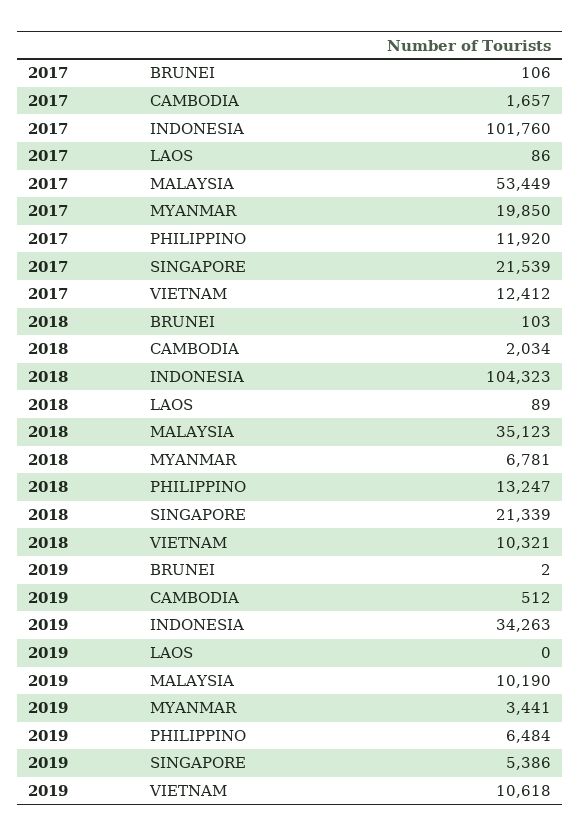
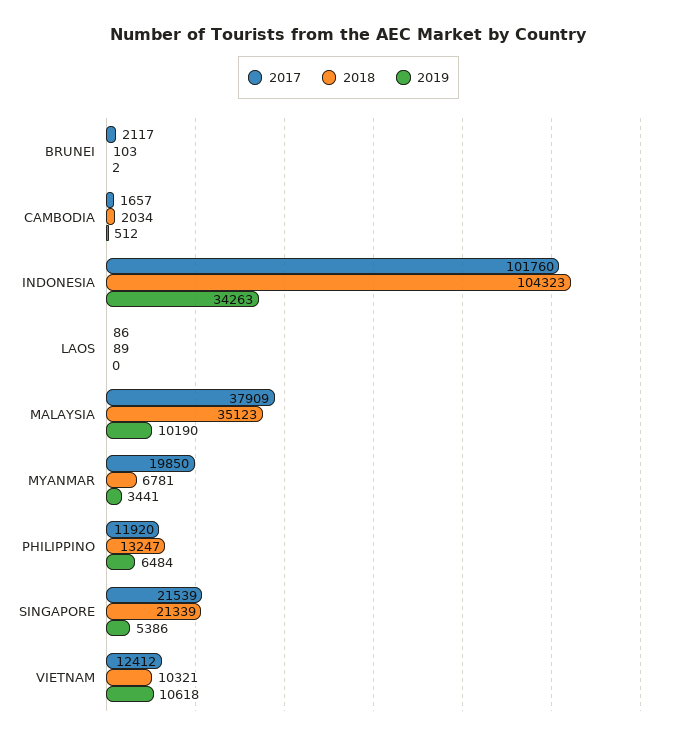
  {
    "2017": {
-     "BRUNEI": 106,
+     "BRUNEI": 2117,
      "CAMBODIA": 1657,
      "INDONESIA": 101760,
      "LAOS": 86,
-     "MALAYSIA": 53449,
+     "MALAYSIA": 37909,
      "MYANMAR": 19850,
      "PHILIPPINO": 11920,
      "SINGAPORE": 21539,
      "VIETNAM": 12412
    },
    "2018": {
      "BRUNEI": 103,
      "CAMBODIA": 2034,
      "INDONESIA": 104323,
      "LAOS": 89,
      "MALAYSIA": 35123,
      "MYANMAR": 6781,
      "PHILIPPINO": 13247,
      "SINGAPORE": 21339,
      "VIETNAM": 10321
    },
    "2019": {
      "BRUNEI": 2,
      "CAMBODIA": 512,
      "INDONESIA": 34263,
      "LAOS": 0,
      "MALAYSIA": 10190,
      "MYANMAR": 3441,
      "PHILIPPINO": 6484,
      "SINGAPORE": 5386,
      "VIETNAM": 10618
    }
  }

